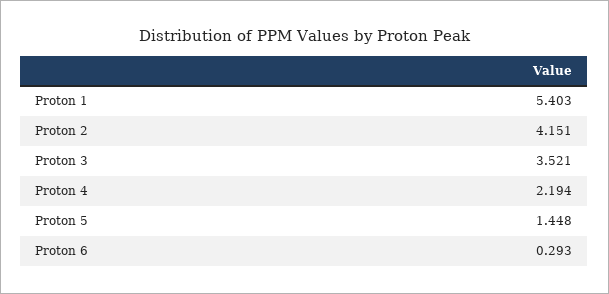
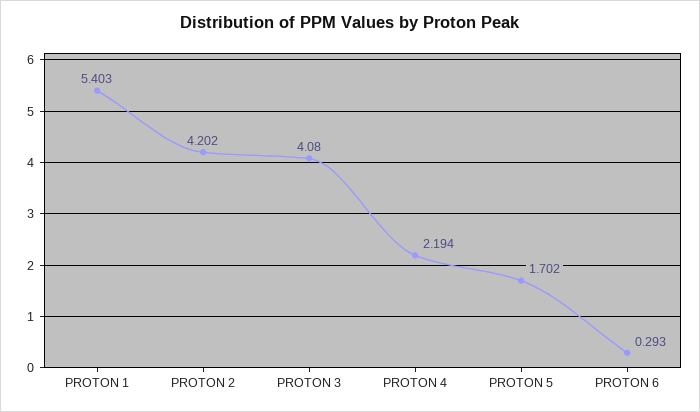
  {
    "Proton 1": 5.403,
-   "Proton 2": 4.151,
+   "Proton 2": 4.202,
-   "Proton 3": 3.521,
+   "Proton 3": 4.08,
    "Proton 4": 2.194,
-   "Proton 5": 1.448,
+   "Proton 5": 1.702,
    "Proton 6": 0.293
  }

